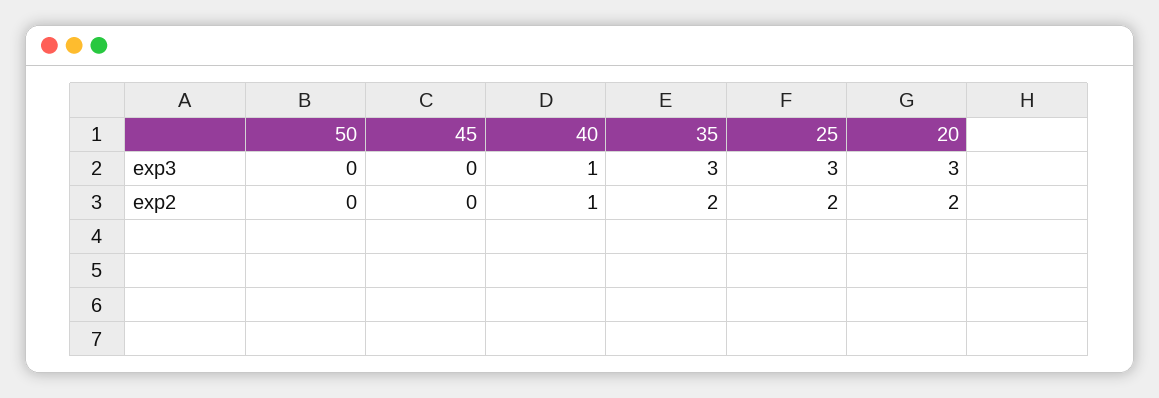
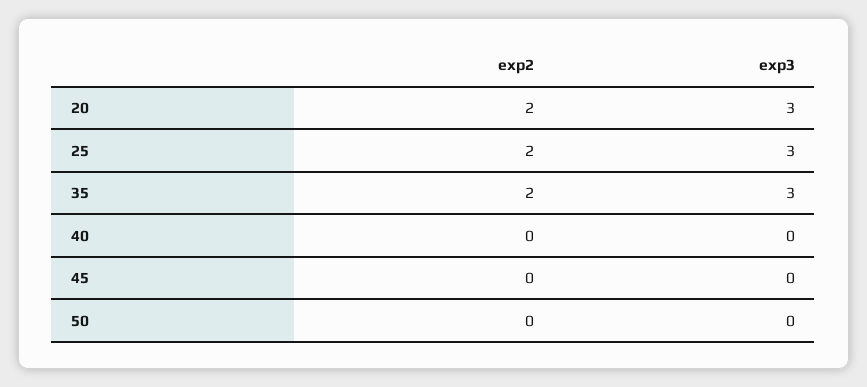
  {
    "50": {
      "exp3": 0,
      "exp2": 0
    },
    "45": {
      "exp3": 0,
      "exp2": 0
    },
    "40": {
-     "exp3": 1,
+     "exp3": 0,
-     "exp2": 1
+     "exp2": 0
    },
    "35": {
      "exp3": 3,
      "exp2": 2
    },
    "25": {
      "exp3": 3,
      "exp2": 2
    },
    "20": {
      "exp3": 3,
      "exp2": 2
    }
  }

